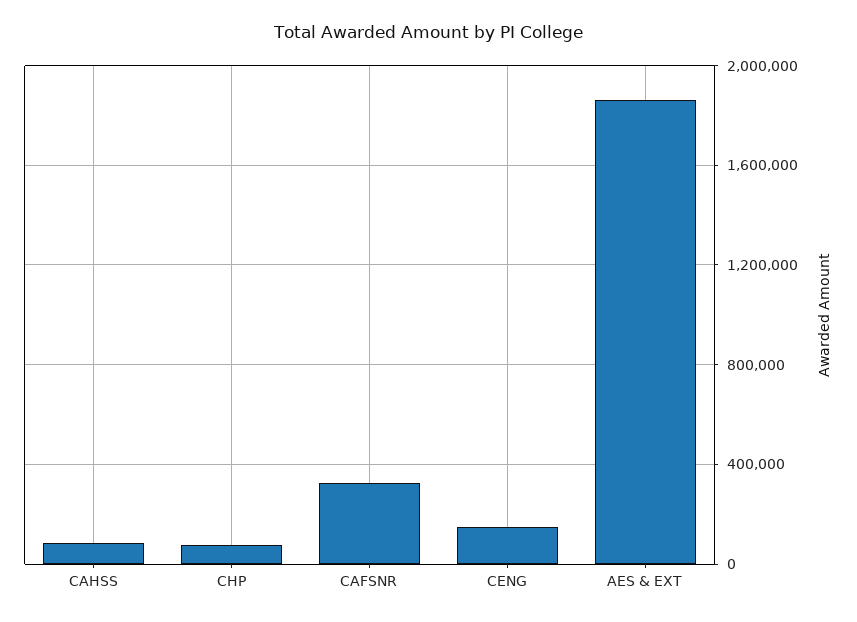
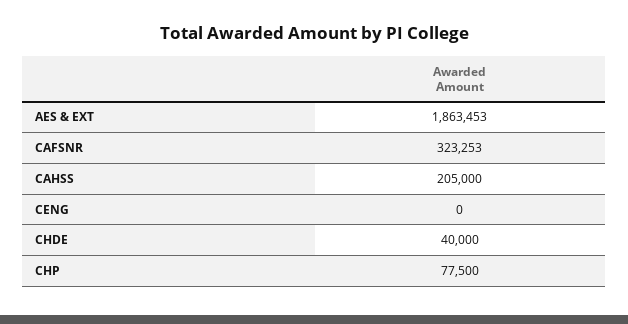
  {
-   "CAHSS": 100000,
+   "CAHSS": 205000,
    "CHP": 77500,
    "CAFSNR": 323253,
-   "CENG": 150000,
+   "CENG": 0,
-   "AES & EXT": 1863453
+   "AES & EXT": 1863453,
+   "CHDE": 40000
  }

